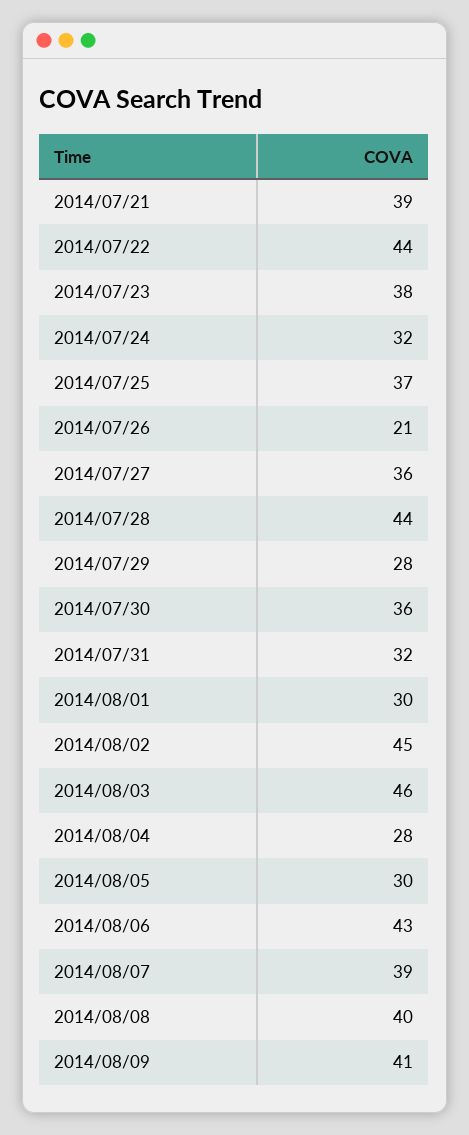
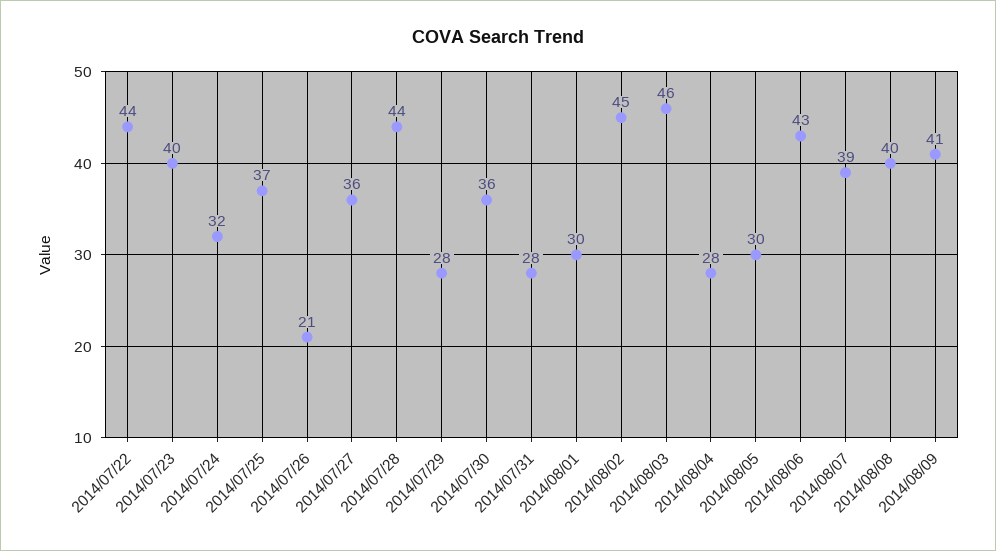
  {
-   "2014/07/21": 39,
    "2014/07/22": 44,
-   "2014/07/23": 38,
+   "2014/07/23": 40,
    "2014/07/24": 32,
    "2014/07/25": 37,
    "2014/07/26": 21,
    "2014/07/27": 36,
    "2014/07/28": 44,
    "2014/07/29": 28,
    "2014/07/30": 36,
-   "2014/07/31": 32,
+   "2014/07/31": 28,
    "2014/08/01": 30,
    "2014/08/02": 45,
    "2014/08/03": 46,
    "2014/08/04": 28,
    "2014/08/05": 30,
    "2014/08/06": 43,
    "2014/08/07": 39,
    "2014/08/08": 40,
    "2014/08/09": 41
  }

